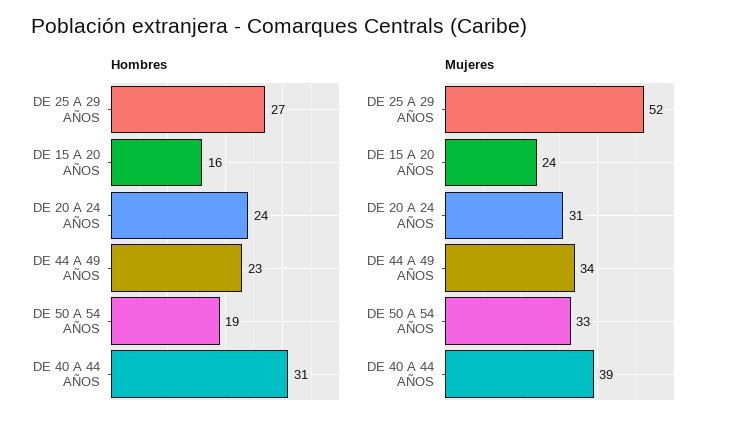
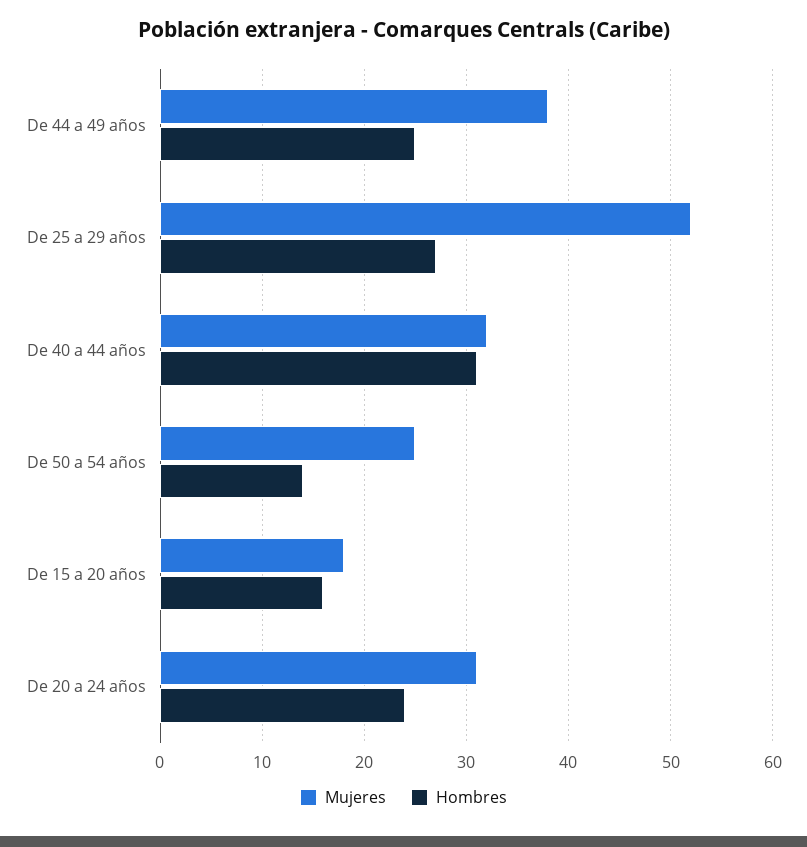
  {
    "Hombres": {
      "DE 25 A 29 AÑOS": 27,
      "DE 15 A 20 AÑOS": 16,
      "DE 20 A 24 AÑOS": 24,
-     "DE 44 A 49 AÑOS": 23,
+     "DE 44 A 49 AÑOS": 25,
-     "DE 50 A 54 AÑOS": 19,
+     "DE 50 A 54 AÑOS": 14,
      "DE 40 A 44 AÑOS": 31
    },
    "Mujeres": {
      "DE 25 A 29 AÑOS": 52,
-     "DE 15 A 20 AÑOS": 24,
+     "DE 15 A 20 AÑOS": 18,
      "DE 20 A 24 AÑOS": 31,
-     "DE 44 A 49 AÑOS": 34,
+     "DE 44 A 49 AÑOS": 38,
-     "DE 50 A 54 AÑOS": 33,
+     "DE 50 A 54 AÑOS": 25,
-     "DE 40 A 44 AÑOS": 39
+     "DE 40 A 44 AÑOS": 32
    }
  }

